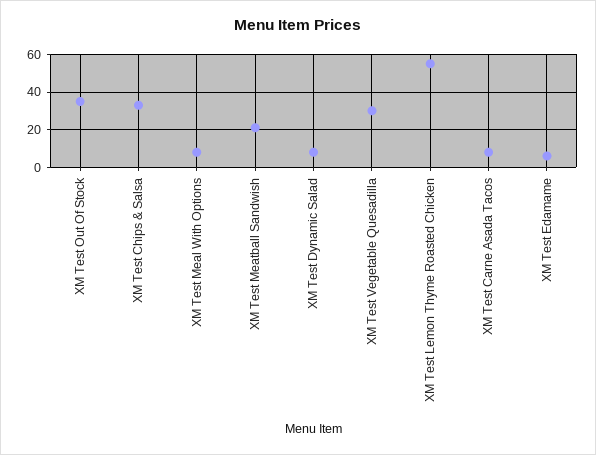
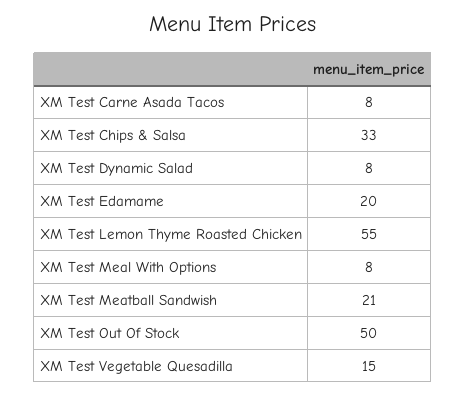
  {
-   "XM Test Out Of Stock": 35,
+   "XM Test Out Of Stock": 50,
    "XM Test Chips & Salsa": 33,
    "XM Test Meal With Options": 8,
    "XM Test Meatball Sandwish": 21,
    "XM Test Dynamic Salad": 8,
-   "XM Test Vegetable Quesadilla": 30,
+   "XM Test Vegetable Quesadilla": 15,
    "XM Test Lemon Thyme Roasted Chicken": 55,
    "XM Test Carne Asada Tacos": 8,
-   "XM Test Edamame": 5
+   "XM Test Edamame": 20
  }

